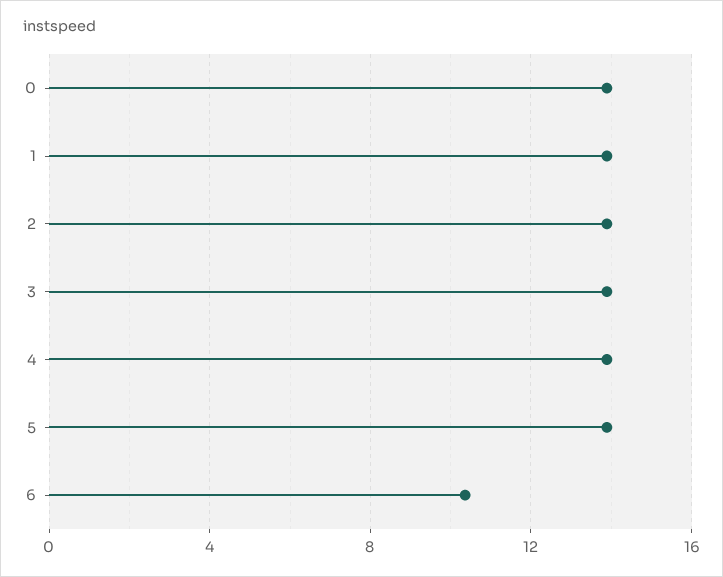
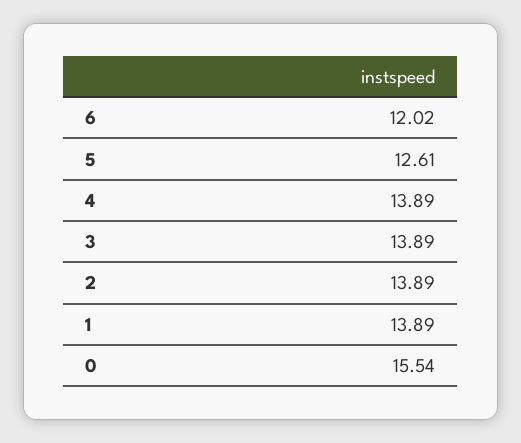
  {
-   "0": 14,
+   "0": 15.54,
    "1": 13.89,
    "2": 13.89,
    "3": 13.89,
    "4": 13.89,
-   "5": 14,
+   "5": 12.61,
-   "6": 10.5
+   "6": 12.02
  }

